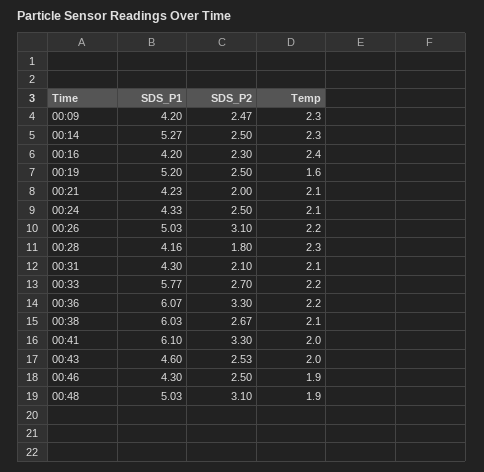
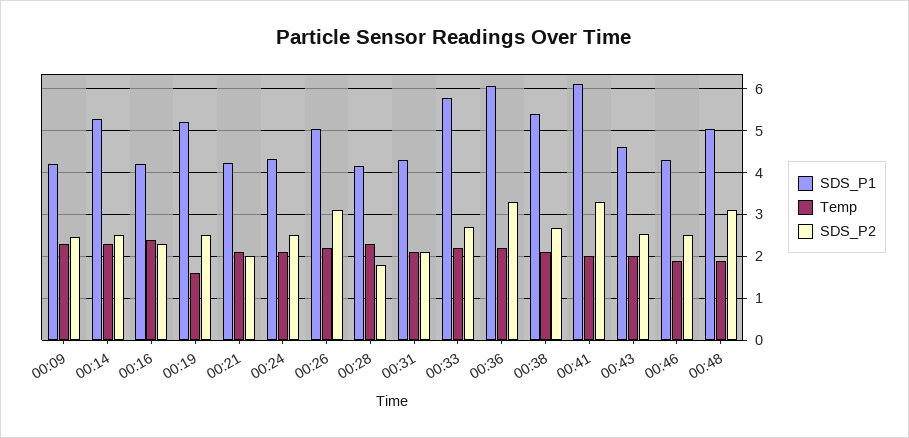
  {
    "SDS_P1": {
      "00:09": 4.2,
      "00:14": 5.27,
      "00:16": 4.2,
      "00:19": 5.2,
      "00:21": 4.23,
      "00:24": 4.33,
      "00:26": 5.03,
      "00:28": 4.16,
      "00:31": 4.3,
      "00:33": 5.77,
      "00:36": 6.07,
-     "00:38": 6.03,
+     "00:38": 5.4,
      "00:41": 6.1,
      "00:43": 4.6,
      "00:46": 4.3,
      "00:48": 5.03
    },
    "SDS_P2": {
      "00:09": 2.47,
      "00:14": 2.5,
      "00:16": 2.3,
      "00:19": 2.5,
      "00:21": 2,
      "00:24": 2.5,
      "00:26": 3.1,
      "00:28": 1.8,
      "00:31": 2.1,
      "00:33": 2.7,
      "00:36": 3.3,
      "00:38": 2.67,
      "00:41": 3.3,
      "00:43": 2.53,
      "00:46": 2.5,
      "00:48": 3.1
    },
    "Temp": {
      "00:09": 2.3,
      "00:14": 2.3,
      "00:16": 2.4,
      "00:19": 1.6,
      "00:21": 2.1,
      "00:24": 2.1,
      "00:26": 2.2,
      "00:28": 2.3,
      "00:31": 2.1,
      "00:33": 2.2,
      "00:36": 2.2,
      "00:38": 2.1,
      "00:41": 2,
      "00:43": 2,
      "00:46": 1.9,
      "00:48": 1.9
    }
  }

